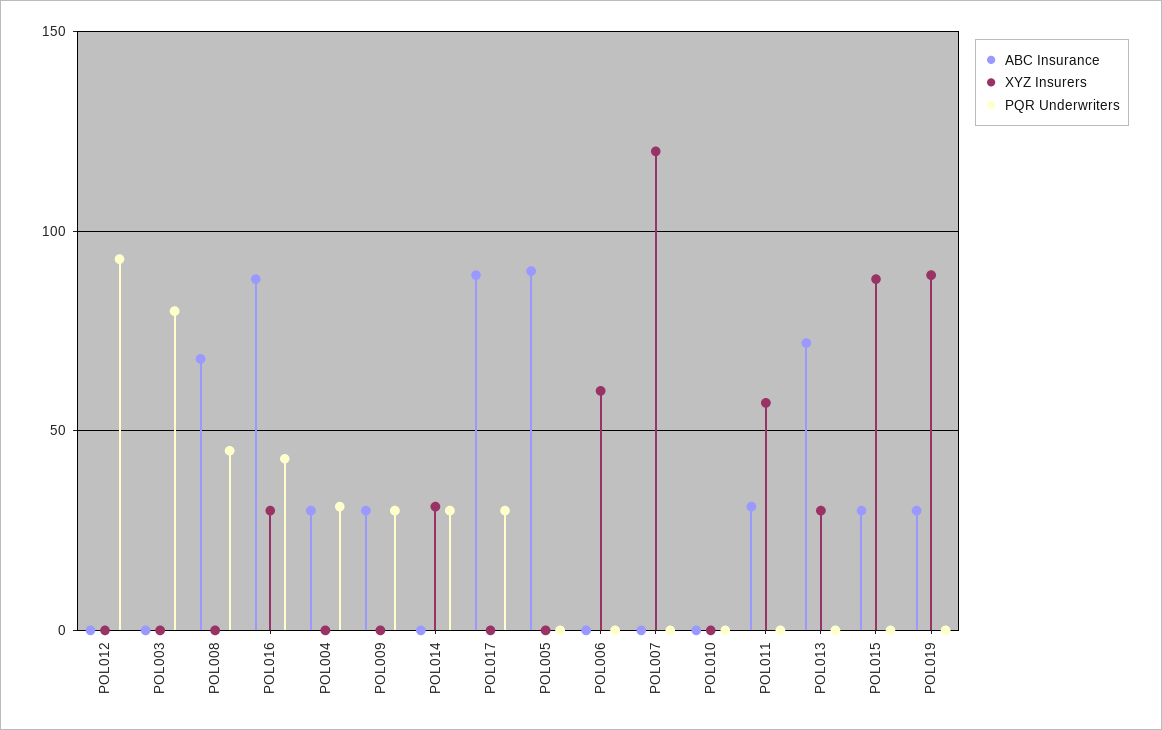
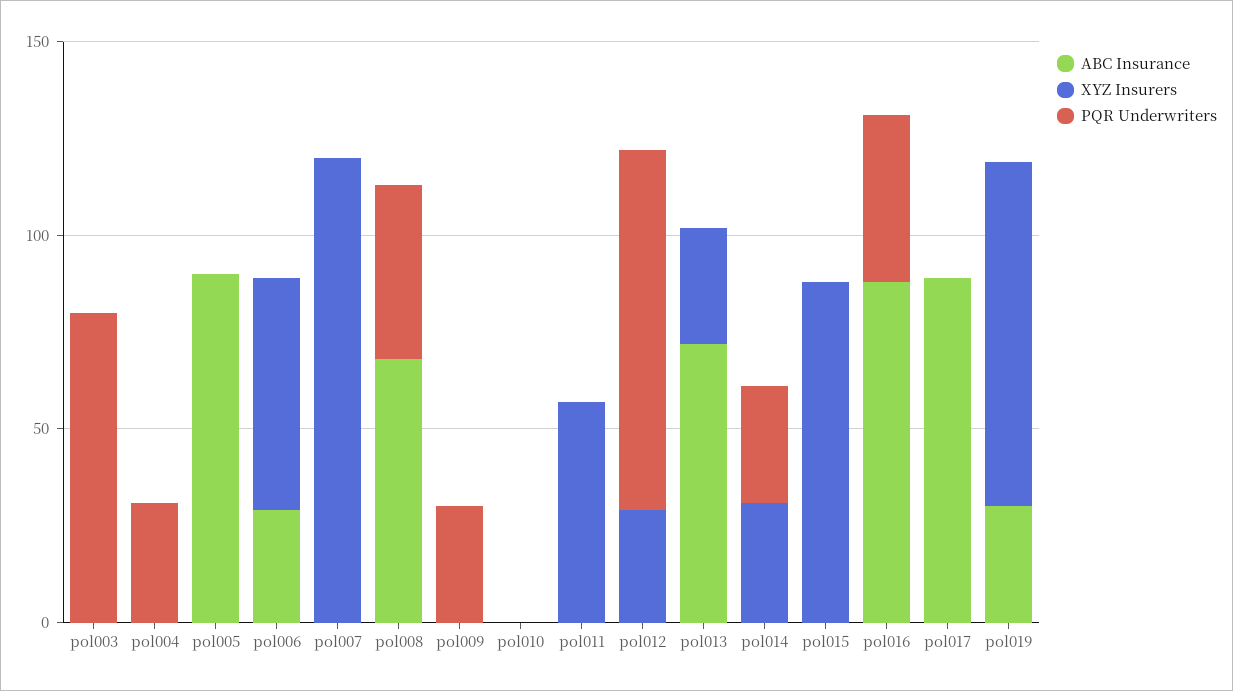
  {
    "ABC Insurance": {
      "POL012": 0,
      "POL003": 0,
      "POL008": 70,
      "POL016": 90,
-     "POL004": 30,
+     "POL004": 0,
-     "POL009": 30,
+     "POL009": 0,
      "POL014": 0,
      "POL017": 90,
      "POL005": 90,
-     "POL006": 0,
+     "POL006": 30,
      "POL007": 0,
      "POL010": 0,
-     "POL011": 30,
+     "POL011": 0,
      "POL013": 70,
-     "POL015": 30,
+     "POL015": 0,
      "POL019": 30
    },
    "XYZ Insurers": {
-     "POL012": 0,
+     "POL012": 30,
      "POL003": 0,
      "POL008": 0,
-     "POL016": 30,
+     "POL016": 0,
      "POL004": 0,
      "POL009": 0,
      "POL014": 30,
      "POL017": 0,
      "POL005": 0,
      "POL006": 60,
      "POL007": 120,
      "POL010": 0,
      "POL011": 55,
      "POL013": 30,
      "POL015": 90,
      "POL019": 90
    },
    "PQR Underwriters": {
      "POL012": 95,
      "POL003": 80,
      "POL008": 45,
      "POL016": 45,
      "POL004": 30,
      "POL009": 30,
      "POL014": 30,
-     "POL017": 30,
+     "POL017": 0,
      "POL005": 0,
      "POL006": 0,
      "POL007": 0,
      "POL010": 0,
      "POL011": 0,
      "POL013": 0,
      "POL015": 0,
      "POL019": 0
    }
  }

